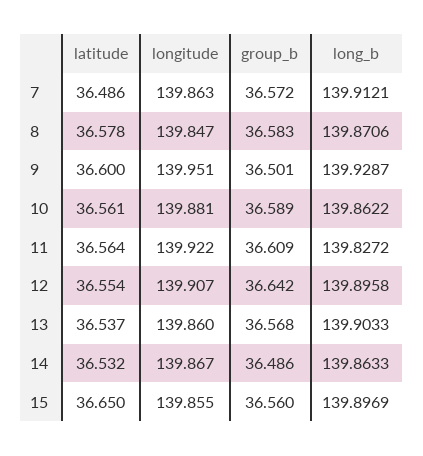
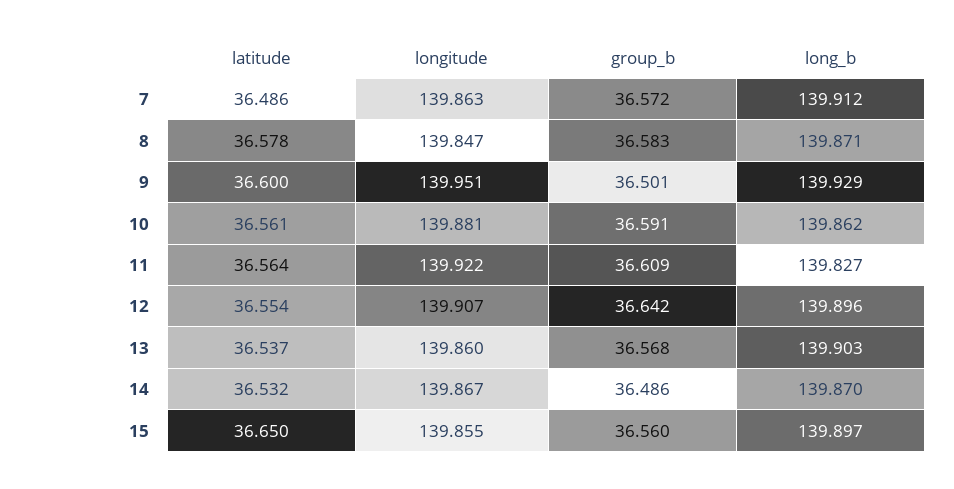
  {
    "latitude": {
      "7": 36.486,
      "8": 36.578,
      "9": 36.6,
      "10": 36.561,
      "11": 36.564,
      "12": 36.554,
      "13": 36.537,
      "14": 36.532,
      "15": 36.65
    },
    "longitude": {
      "7": 139.863,
      "8": 139.847,
      "9": 139.951,
      "10": 139.881,
      "11": 139.922,
      "12": 139.907,
      "13": 139.86,
      "14": 139.867,
      "15": 139.855
    },
    "group_b": {
      "7": 36.572,
      "8": 36.583,
      "9": 36.501,
-     "10": 36.589,
+     "10": 36.591,
      "11": 36.609,
      "12": 36.642,
      "13": 36.568,
      "14": 36.486,
      "15": 36.56
    },
    "long_b": {
      "7": 139.9121,
      "8": 139.8706,
      "9": 139.9287,
      "10": 139.8622,
      "11": 139.8272,
      "12": 139.8958,
      "13": 139.9033,
-     "14": 139.8633,
+     "14": 139.87,
      "15": 139.8969
    }
  }

